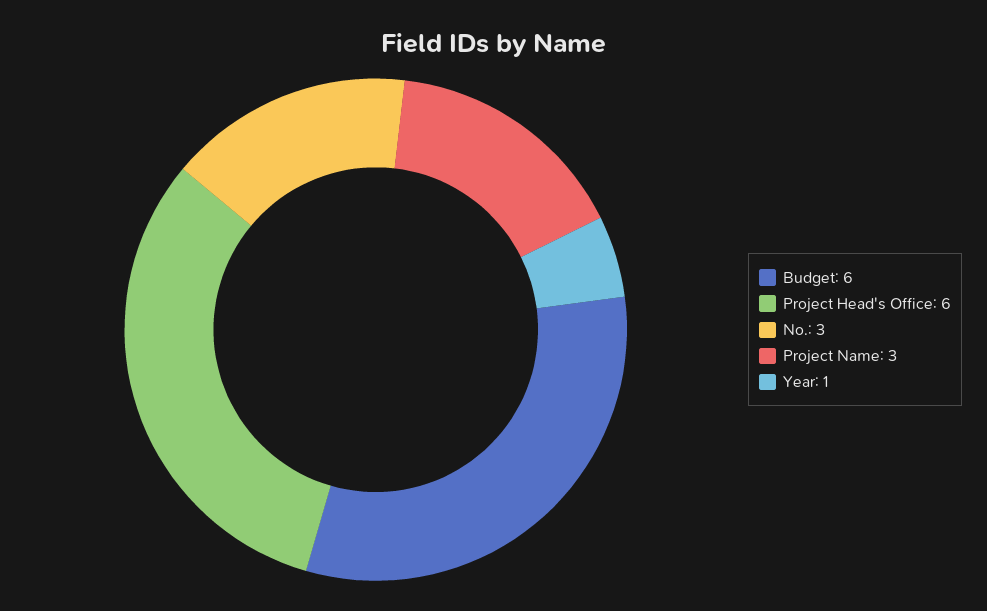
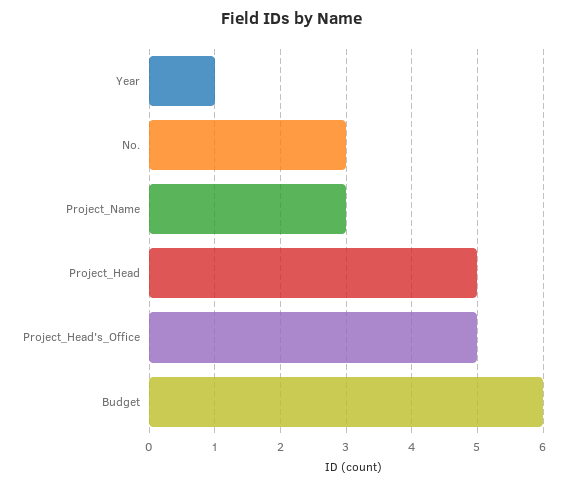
  {
    "Budget": 6,
-   "Project Head's Office": 6,
+   "Project Head's Office": 5,
    "No.": 3,
    "Project Name": 3,
-   "Year": 1
+   "Year": 1,
+   "Project_Head": 5
  }

